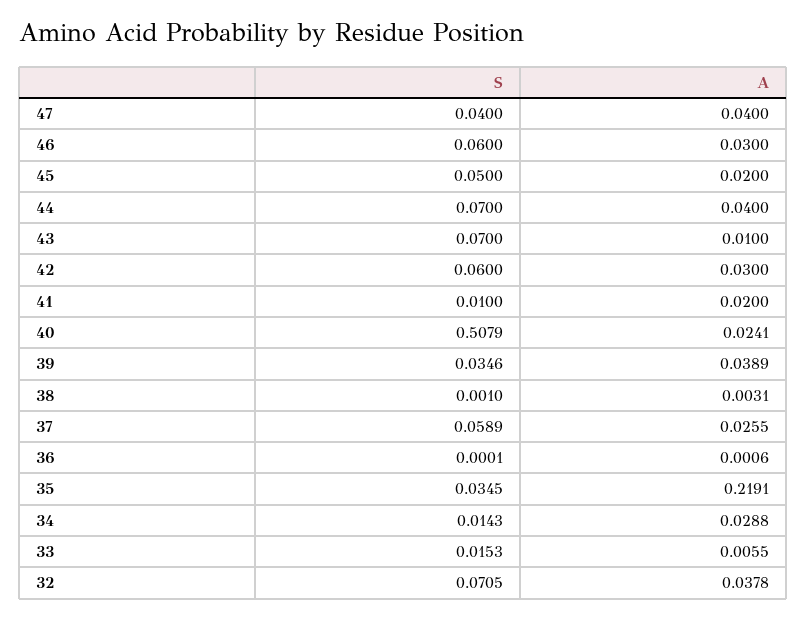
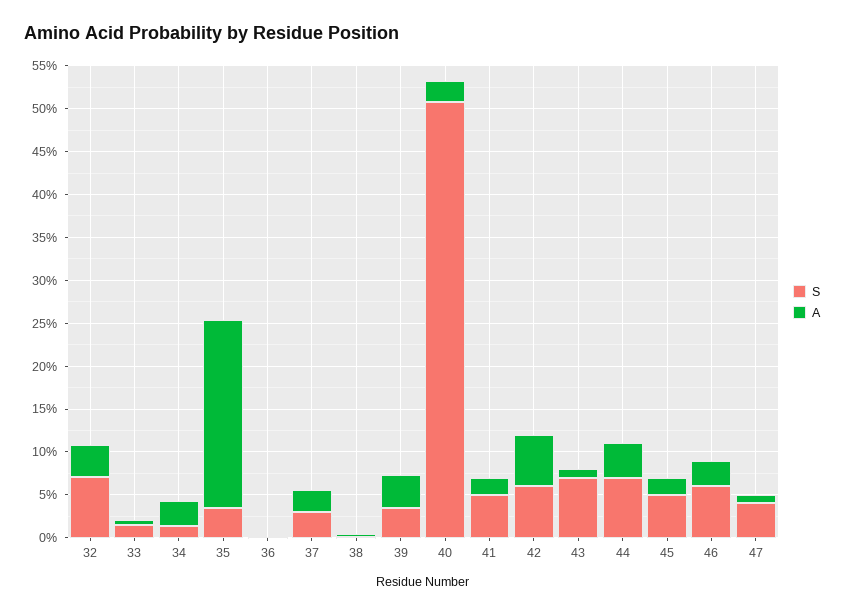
  {
    "S": {
      "47": 0.04,
      "46": 0.06,
      "45": 0.05,
      "44": 0.07,
      "43": 0.07,
      "42": 0.06,
-     "41": 0.01,
+     "41": 0.05,
      "40": 0.5079,
      "39": 0.0346,
      "38": 0.001,
-     "37": 0.0589,
+     "37": 0.03,
      "36": 0.0001,
      "35": 0.0345,
      "34": 0.0143,
      "33": 0.0153,
      "32": 0.0705
    },
    "A": {
-     "47": 0.04,
+     "47": 0.01,
      "46": 0.03,
      "45": 0.02,
      "44": 0.04,
      "43": 0.01,
-     "42": 0.03,
+     "42": 0.06,
      "41": 0.02,
      "40": 0.0241,
      "39": 0.0389,
      "38": 0.0031,
      "37": 0.0255,
      "36": 0.0006,
      "35": 0.2191,
      "34": 0.0288,
      "33": 0.0055,
      "32": 0.0378
    }
  }

